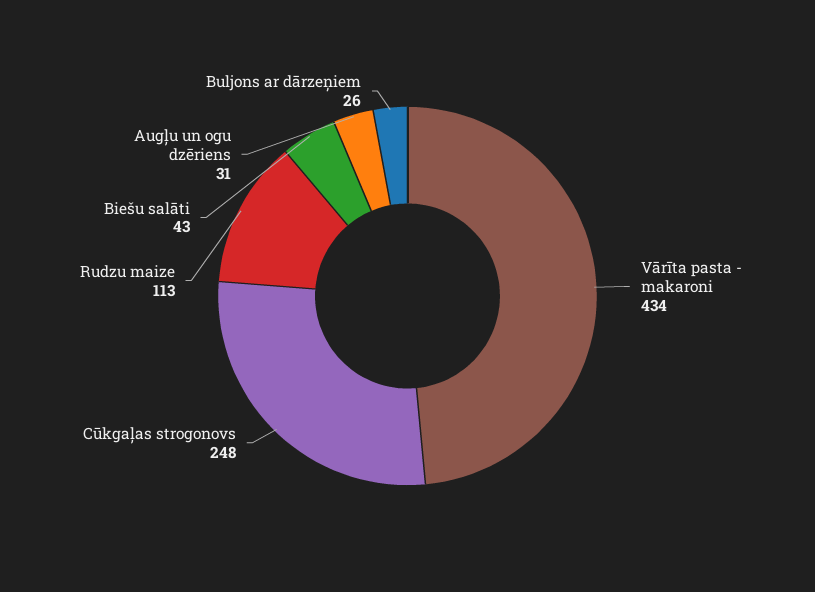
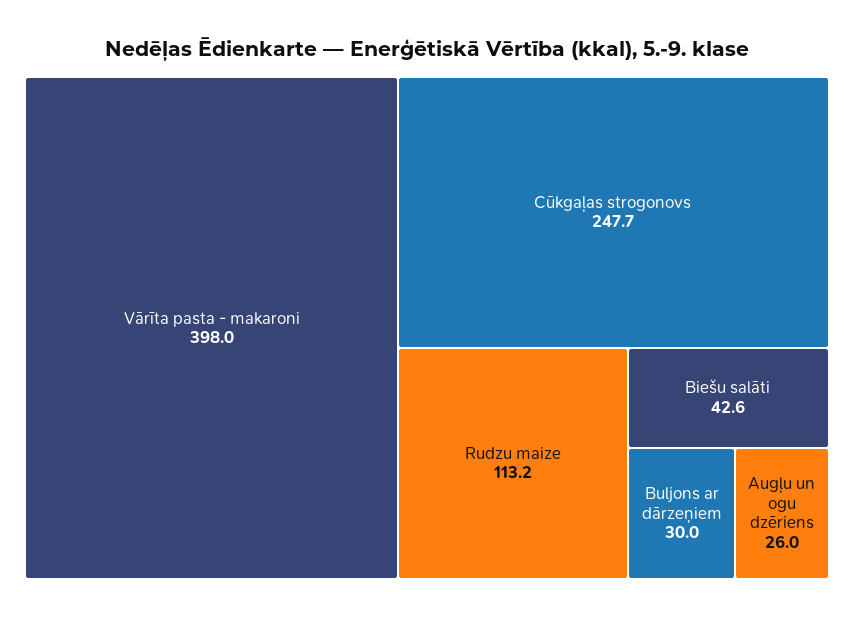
  {
-   "Vārīta pasta - makaroni": 434,
+   "Vārīta pasta - makaroni": 398,
    "Cūkgaļas strogonovs": 247.7,
    "Rudzu maize": 113.2,
    "Biešu salāti": 42.6,
-   "Augļu un ogu dzēriens": 31,
+   "Augļu un ogu dzēriens": 26,
-   "Buljons ar dārzeņiem": 26
+   "Buljons ar dārzeņiem": 30
  }

